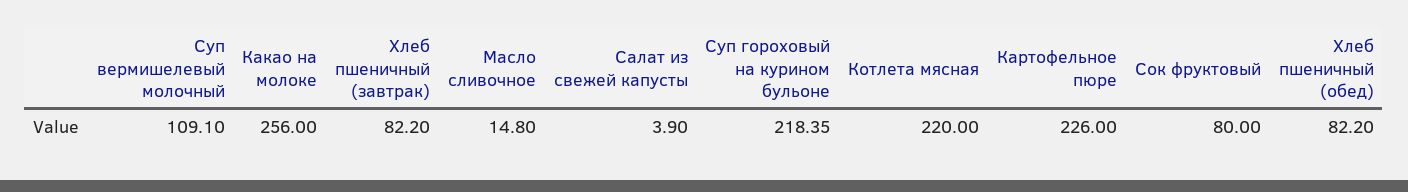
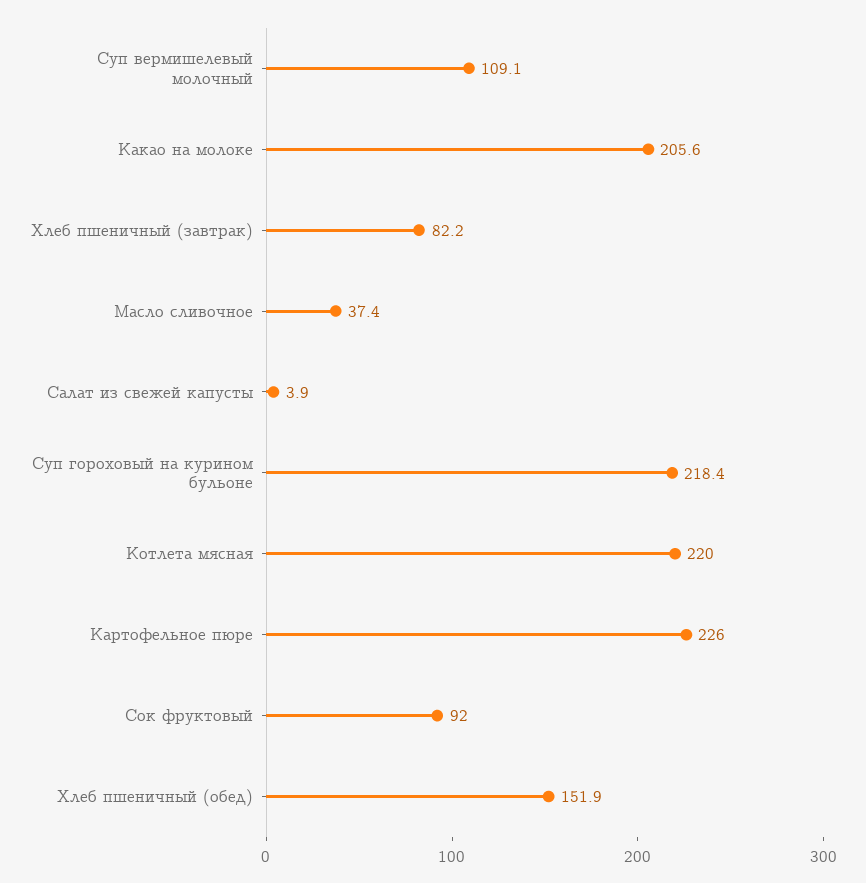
  {
    "Суп вермишелевый молочный": 109.1,
-   "Какао на молоке": 256,
+   "Какао на молоке": 205.6,
    "Хлеб пшеничный (завтрак)": 82.2,
-   "Масло сливочное": 14.8,
+   "Масло сливочное": 37.4,
    "Салат из свежей капусты": 3.9,
    "Суп гороховый на курином бульоне": 218.35,
    "Котлета мясная": 220,
    "Картофельное пюре": 226,
-   "Сок фруктовый": 80,
+   "Сок фруктовый": 92,
-   "Хлеб пшеничный (обед)": 82.2
+   "Хлеб пшеничный (обед)": 151.9
  }

